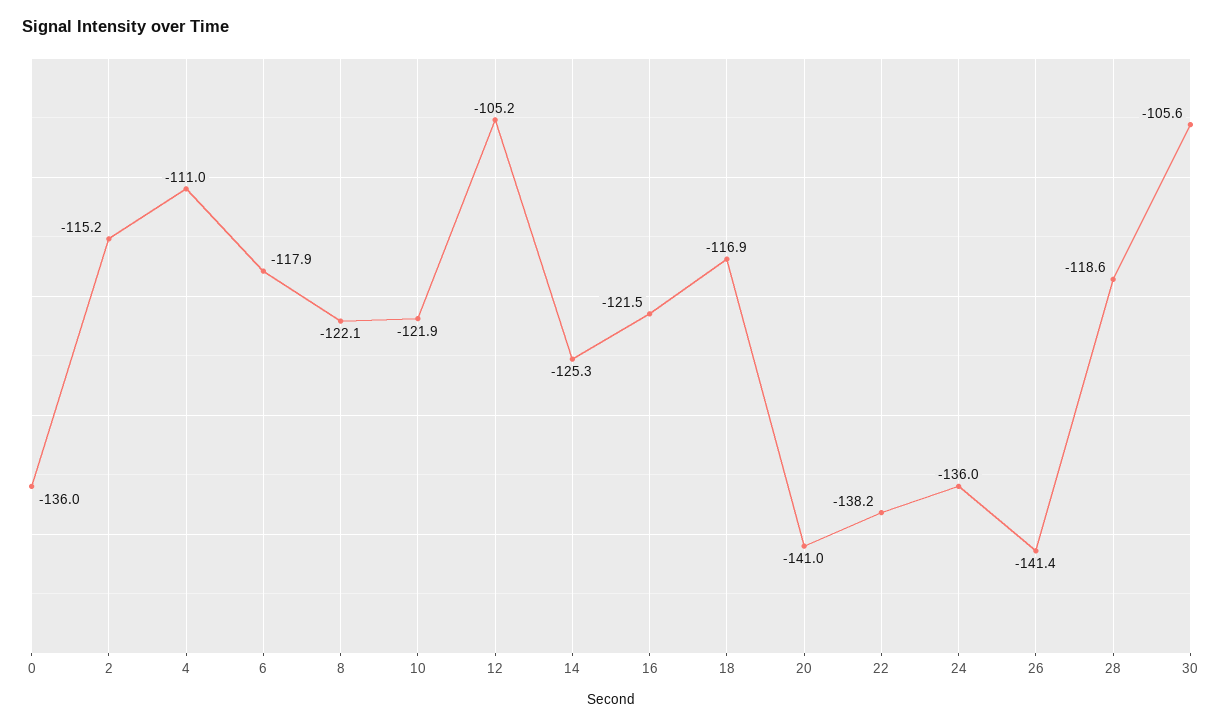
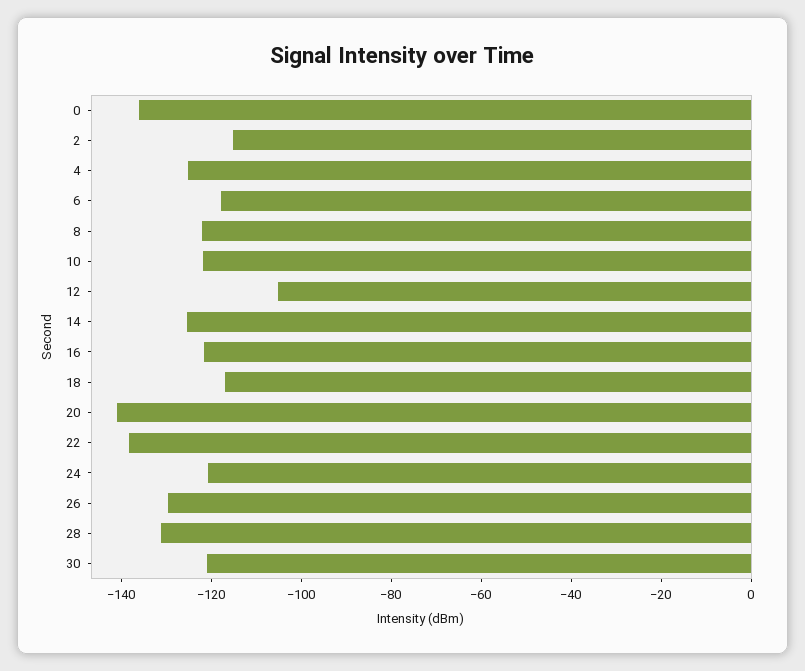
  {
    "0": -136,
    "2": -115.2,
-   "4": -111,
+   "4": -125,
    "6": -117.9,
    "8": -122.1,
    "10": -121.9,
    "12": -105.2,
    "14": -125.3,
    "16": -121.5,
    "18": -116.9,
    "20": -141,
    "22": -138.2,
-   "24": -136,
+   "24": -120,
-   "26": -141.4,
+   "26": -130,
-   "28": -118.6,
+   "28": -130,
-   "30": -105.6
+   "30": -120
  }

